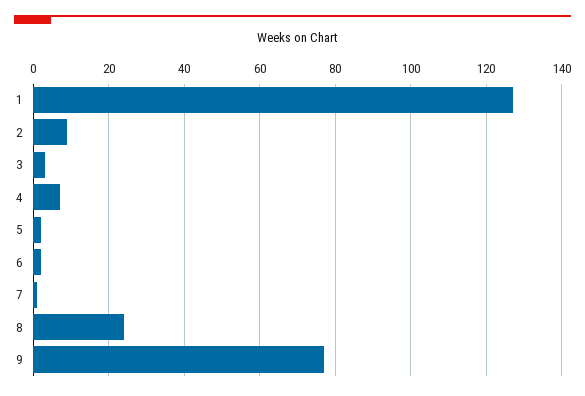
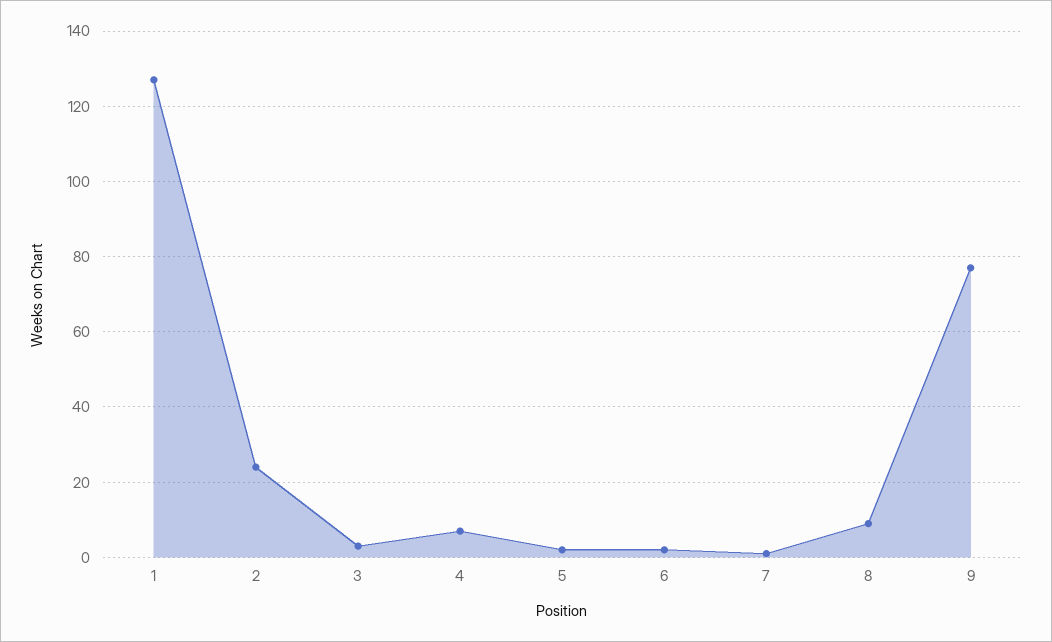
  {
    "1": 125,
-   "2": 10,
+   "2": 25,
    "3": 5,
    "4": 5,
    "5": 0,
    "6": 0,
    "7": 0,
-   "8": 25,
+   "8": 10,
    "9": 75
  }

